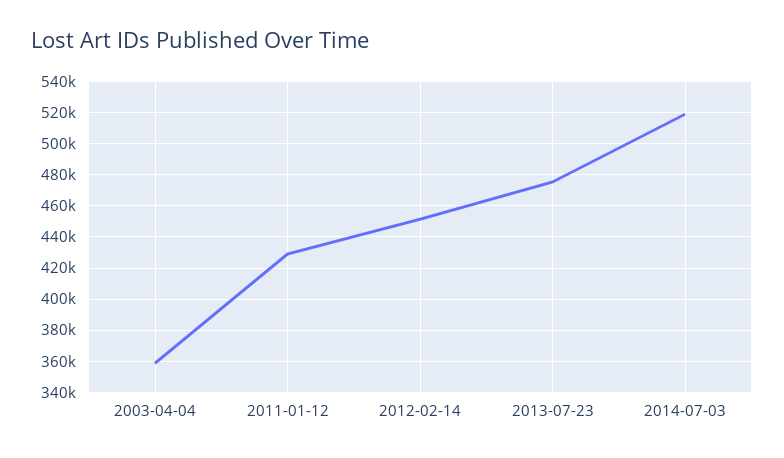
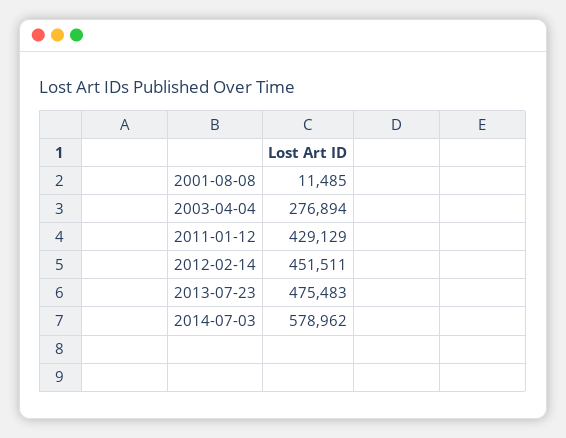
  {
-   "2003-04-04": 360000,
+   "2003-04-04": 276894,
    "2011-01-12": 429129,
    "2012-02-14": 451511,
    "2013-07-23": 475483,
-   "2014-07-03": 520000
+   "2014-07-03": 578962,
+   "2001-08-08": 11485
  }

